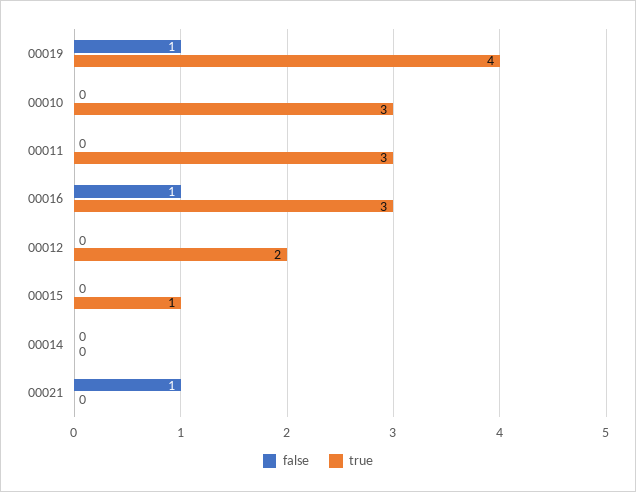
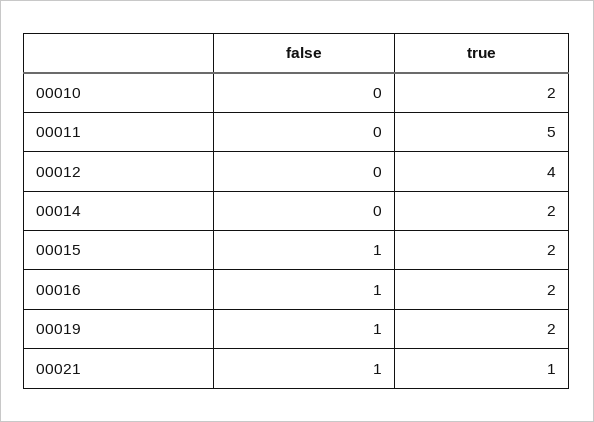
  {
    "false": {
      "00019": 1,
      "00010": 0,
      "00011": 0,
      "00016": 1,
      "00012": 0,
-     "00015": 0,
+     "00015": 1,
      "00014": 0,
      "00021": 1
    },
    "true": {
-     "00019": 4,
+     "00019": 2,
-     "00010": 3,
+     "00010": 2,
-     "00011": 3,
+     "00011": 5,
-     "00016": 3,
+     "00016": 2,
-     "00012": 2,
+     "00012": 4,
-     "00015": 1,
+     "00015": 2,
-     "00014": 0,
+     "00014": 2,
-     "00021": 0
+     "00021": 1
    }
  }

